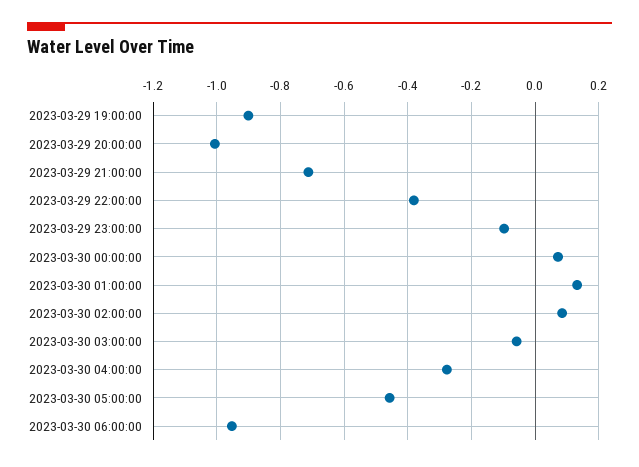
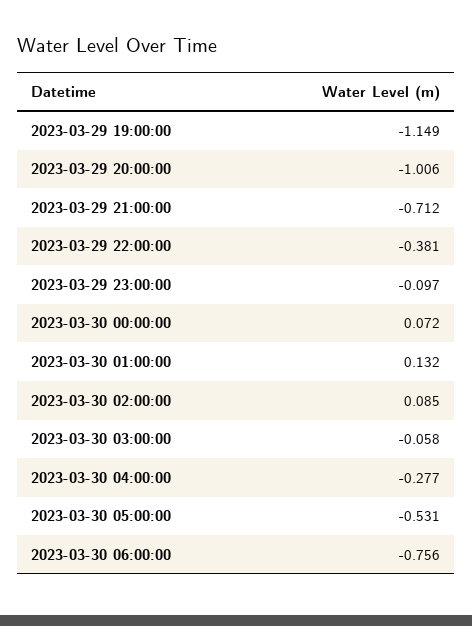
  {
-   "2023-03-29 19:00:00": -0.9,
+   "2023-03-29 19:00:00": -1.149,
    "2023-03-29 20:00:00": -1.006,
    "2023-03-29 21:00:00": -0.712,
    "2023-03-29 22:00:00": -0.381,
    "2023-03-29 23:00:00": -0.097,
    "2023-03-30 00:00:00": 0.072,
    "2023-03-30 01:00:00": 0.132,
    "2023-03-30 02:00:00": 0.085,
    "2023-03-30 03:00:00": -0.058,
    "2023-03-30 04:00:00": -0.277,
-   "2023-03-30 05:00:00": -0.46,
+   "2023-03-30 05:00:00": -0.531,
-   "2023-03-30 06:00:00": -0.96
+   "2023-03-30 06:00:00": -0.756
  }

